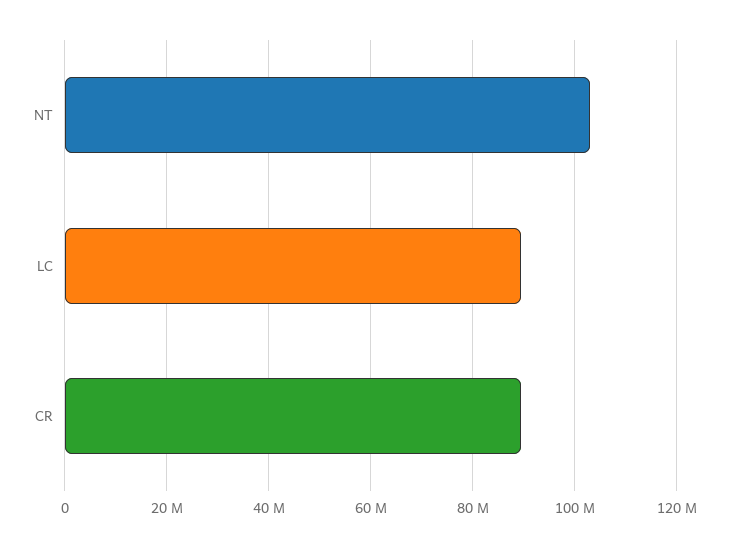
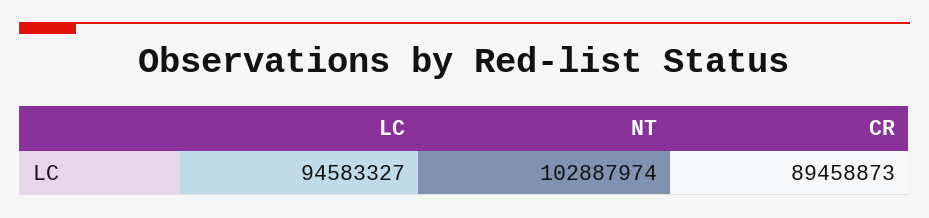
  {
    "NT": 102887974,
-   "LC": 90000000,
+   "LC": 94583327,
    "CR": 89458873
  }

